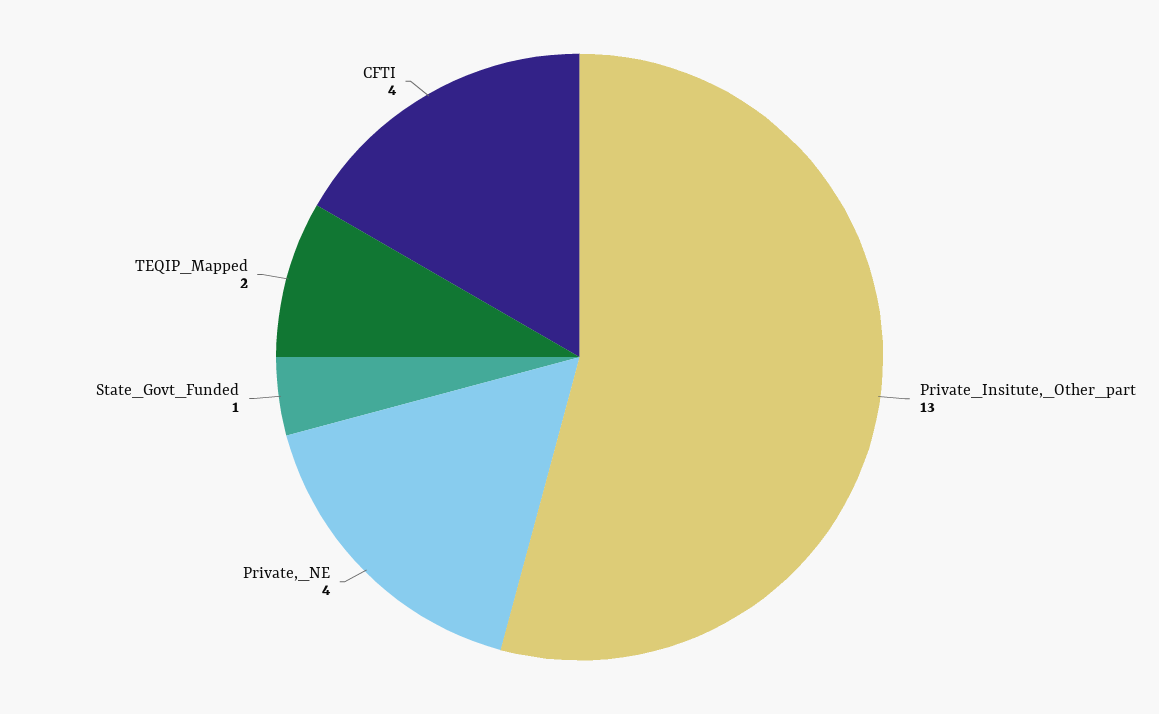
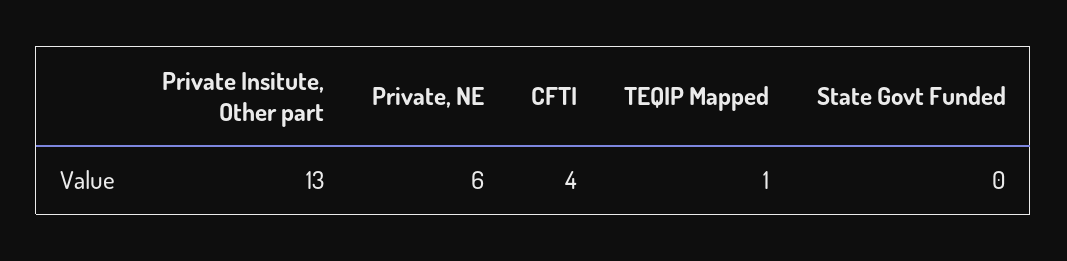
  {
    "Private_Insitute,_Other_part": 13,
-   "Private,_NE": 4,
+   "Private,_NE": 6,
-   "State_Govt_Funded": 1,
+   "State_Govt_Funded": 0,
-   "TEQIP_Mapped": 2,
+   "TEQIP_Mapped": 1,
    "CFTI": 4
  }

